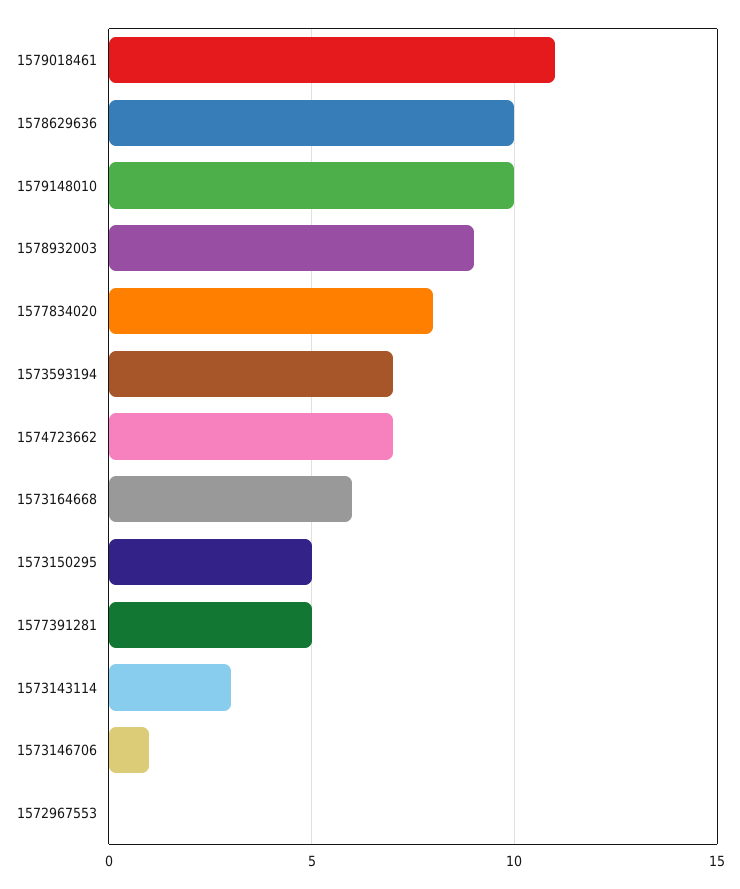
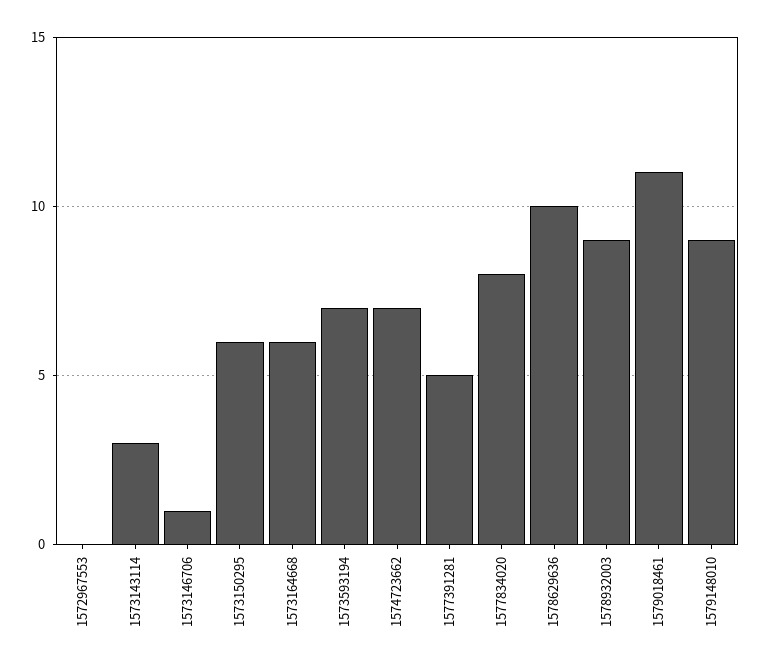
  {
    "1579018461": 11,
    "1578629636": 10,
-   "1579148010": 10,
+   "1579148010": 9,
    "1578932003": 9,
    "1577834020": 8,
    "1573593194": 7,
    "1574723662": 7,
    "1573164668": 6,
-   "1573150295": 5,
+   "1573150295": 6,
    "1577391281": 5,
    "1573143114": 3,
    "1573146706": 1,
    "1572967553": 0
  }

